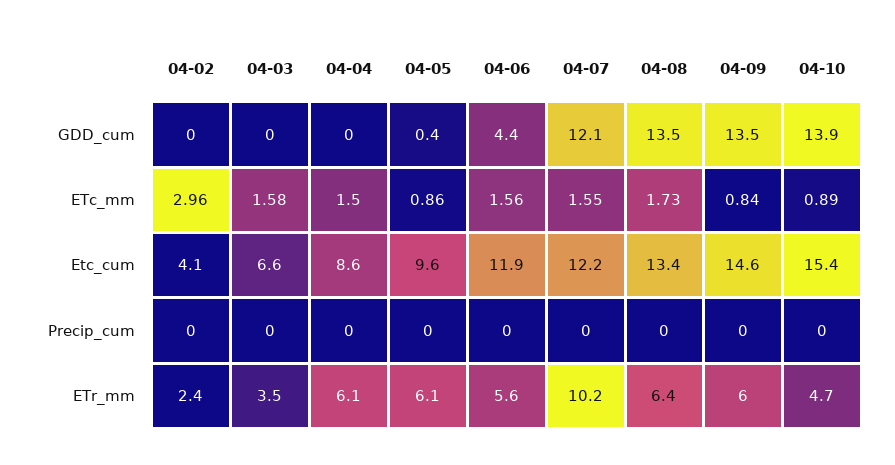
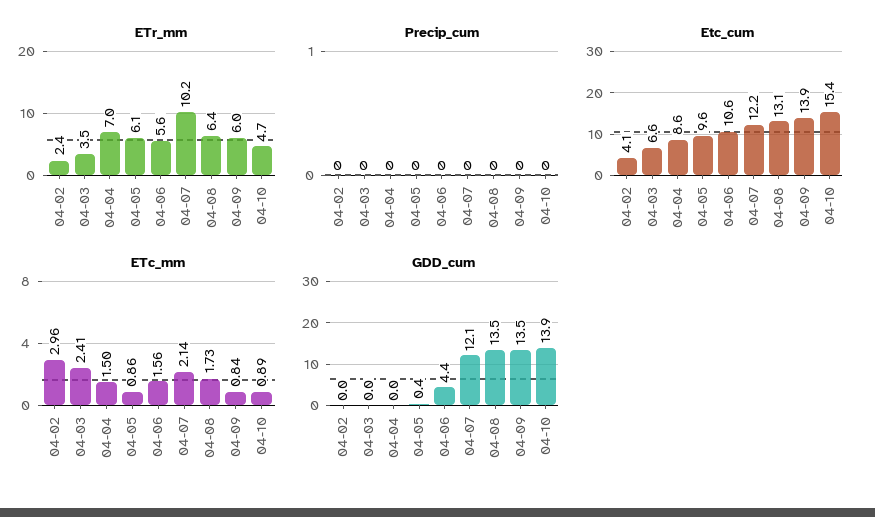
  {
    "GDD_cum": {
      "04-02": 0,
      "04-03": 0,
      "04-04": 0,
      "04-05": 0.4,
      "04-06": 4.4,
      "04-07": 12.1,
      "04-08": 13.5,
      "04-09": 13.5,
      "04-10": 13.9
    },
    "ETc_mm": {
      "04-02": 2.96,
-     "04-03": 1.58,
+     "04-03": 2.41,
      "04-04": 1.5,
      "04-05": 0.86,
      "04-06": 1.56,
-     "04-07": 1.55,
+     "04-07": 2.14,
      "04-08": 1.73,
      "04-09": 0.84,
      "04-10": 0.89
    },
    "Etc_cum": {
      "04-02": 4.1,
      "04-03": 6.6,
      "04-04": 8.6,
      "04-05": 9.6,
-     "04-06": 11.9,
+     "04-06": 10.6,
      "04-07": 12.2,
-     "04-08": 13.4,
+     "04-08": 13.1,
-     "04-09": 14.6,
+     "04-09": 13.9,
      "04-10": 15.4
    },
    "Precip_cum": {
      "04-02": 0,
      "04-03": 0,
      "04-04": 0,
      "04-05": 0,
      "04-06": 0,
      "04-07": 0,
      "04-08": 0,
      "04-09": 0,
      "04-10": 0
    },
    "ETr_mm": {
      "04-02": 2.4,
      "04-03": 3.5,
-     "04-04": 6.1,
+     "04-04": 7,
      "04-05": 6.1,
      "04-06": 5.6,
      "04-07": 10.2,
      "04-08": 6.4,
      "04-09": 6,
      "04-10": 4.7
    }
  }

